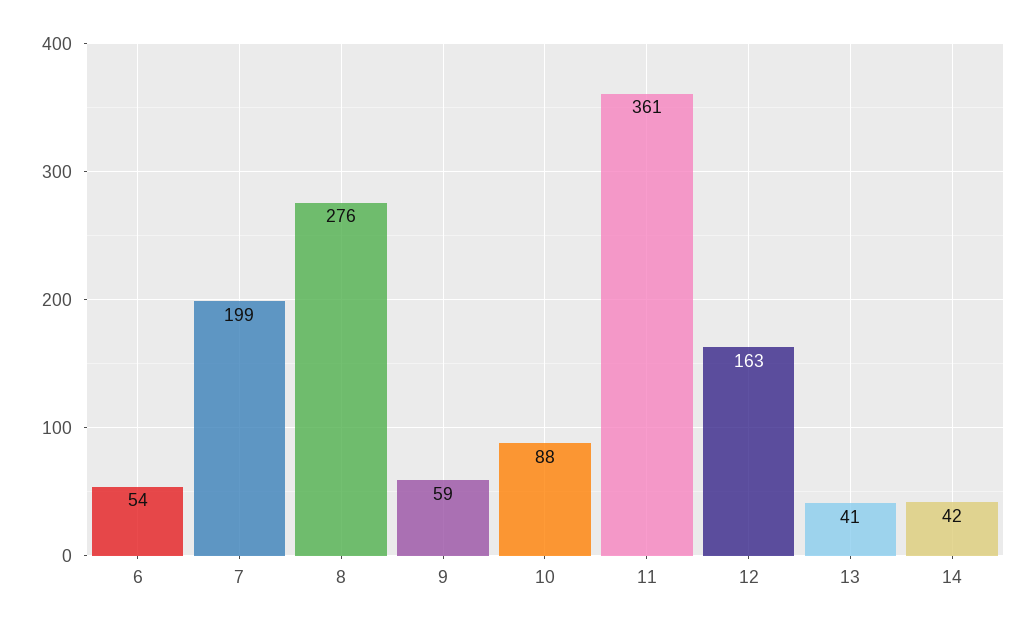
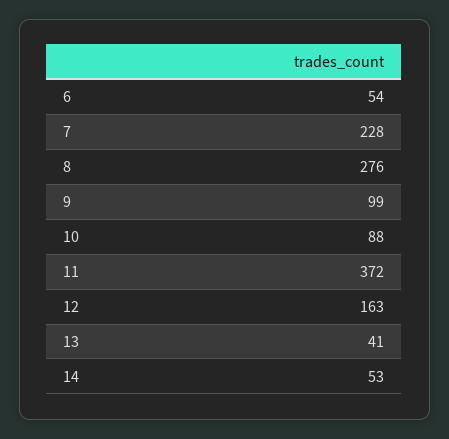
  {
    "6": 54,
-   "7": 199,
+   "7": 228,
    "8": 276,
-   "9": 59,
+   "9": 99,
    "10": 88,
-   "11": 361,
+   "11": 372,
    "12": 163,
    "13": 41,
-   "14": 42
+   "14": 53
  }

